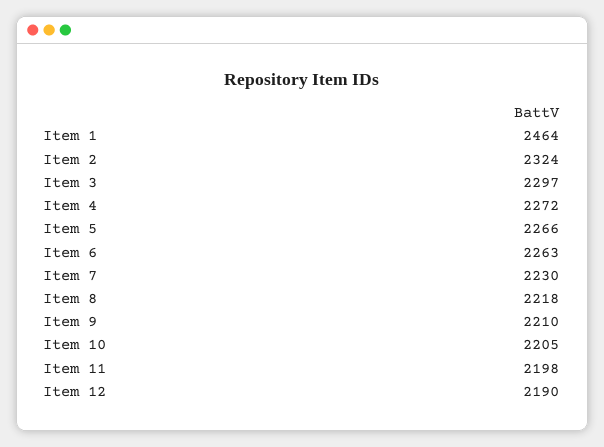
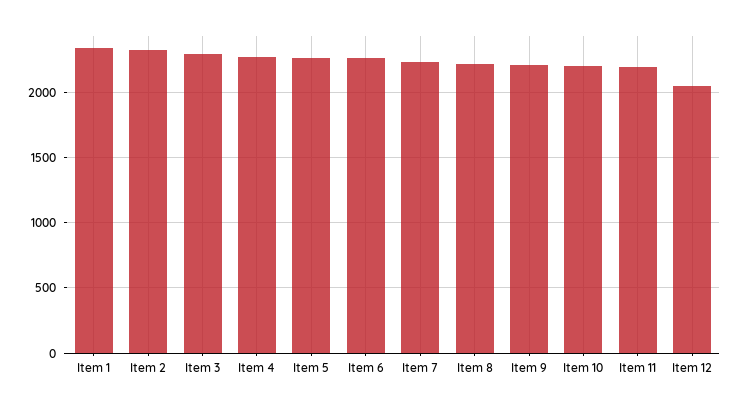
  {
-   "Item 1": 2464,
+   "Item 1": 2350,
    "Item 2": 2324,
    "Item 3": 2297,
    "Item 4": 2272,
    "Item 5": 2266,
    "Item 6": 2263,
    "Item 7": 2230,
    "Item 8": 2218,
    "Item 9": 2210,
    "Item 10": 2205,
    "Item 11": 2198,
-   "Item 12": 2190
+   "Item 12": 2050
  }

